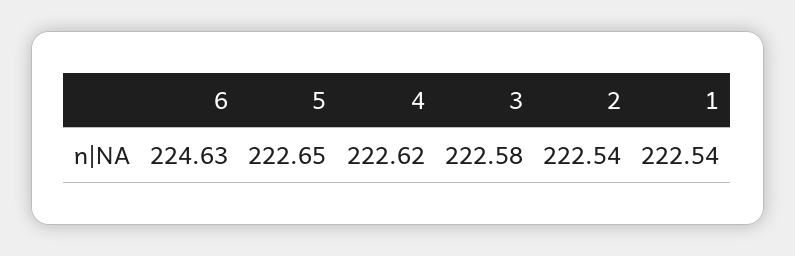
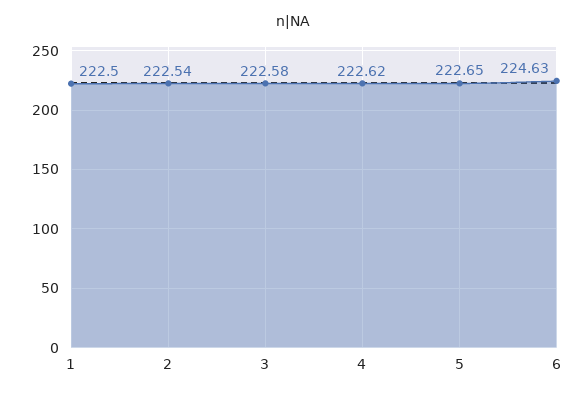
  {
    "6": 224.63,
    "5": 222.65,
    "4": 222.62,
    "3": 222.58,
    "2": 222.54,
-   "1": 222.54
+   "1": 222.5
  }

